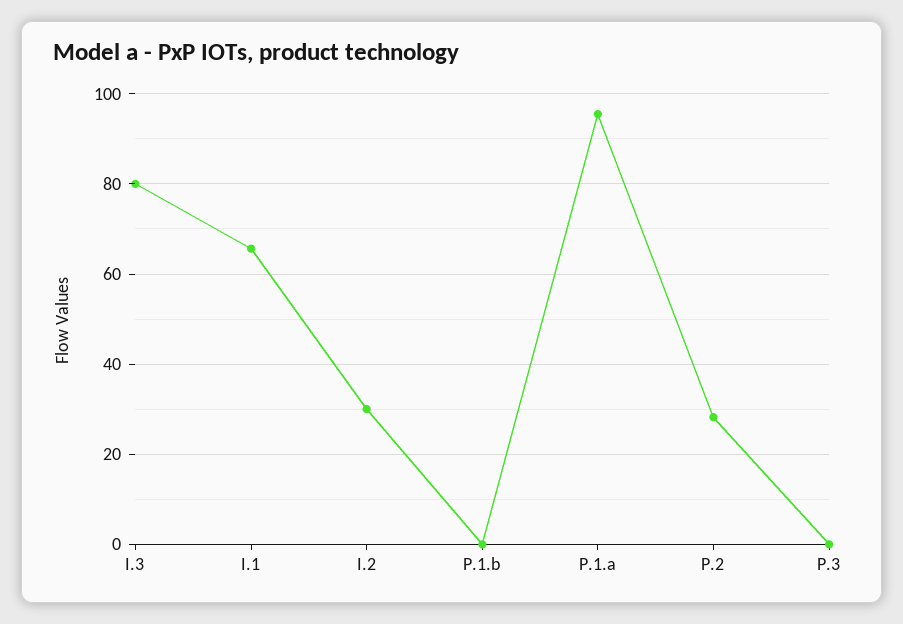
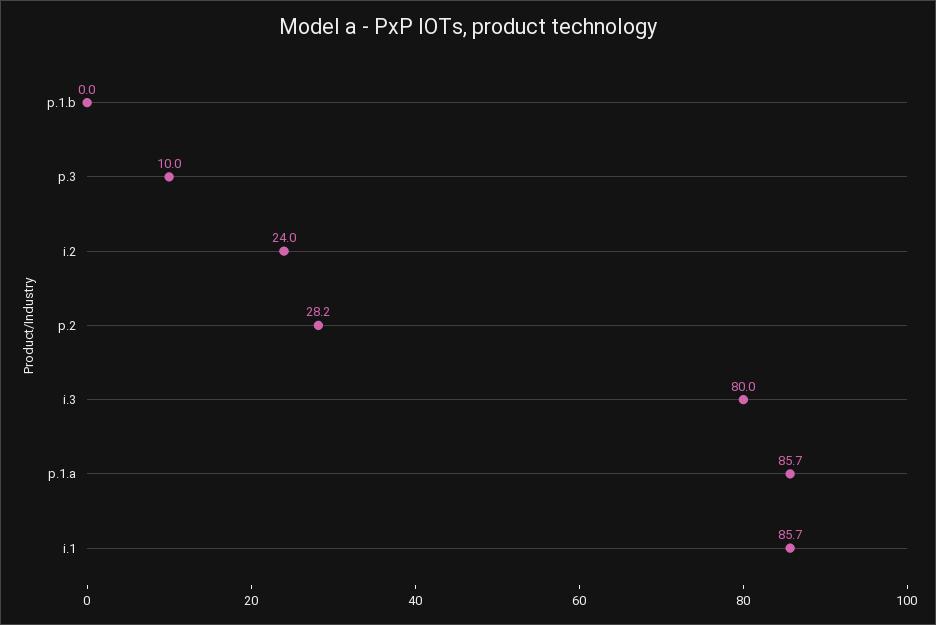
  {
    "I.3": 80,
-   "I.1": 66,
+   "I.1": 85.7,
-   "I.2": 30,
+   "I.2": 24,
    "P.1.b": 0,
-   "P.1.a": 96,
+   "P.1.a": 85.7,
    "P.2": 28.2,
-   "P.3": 0
+   "P.3": 10
  }

